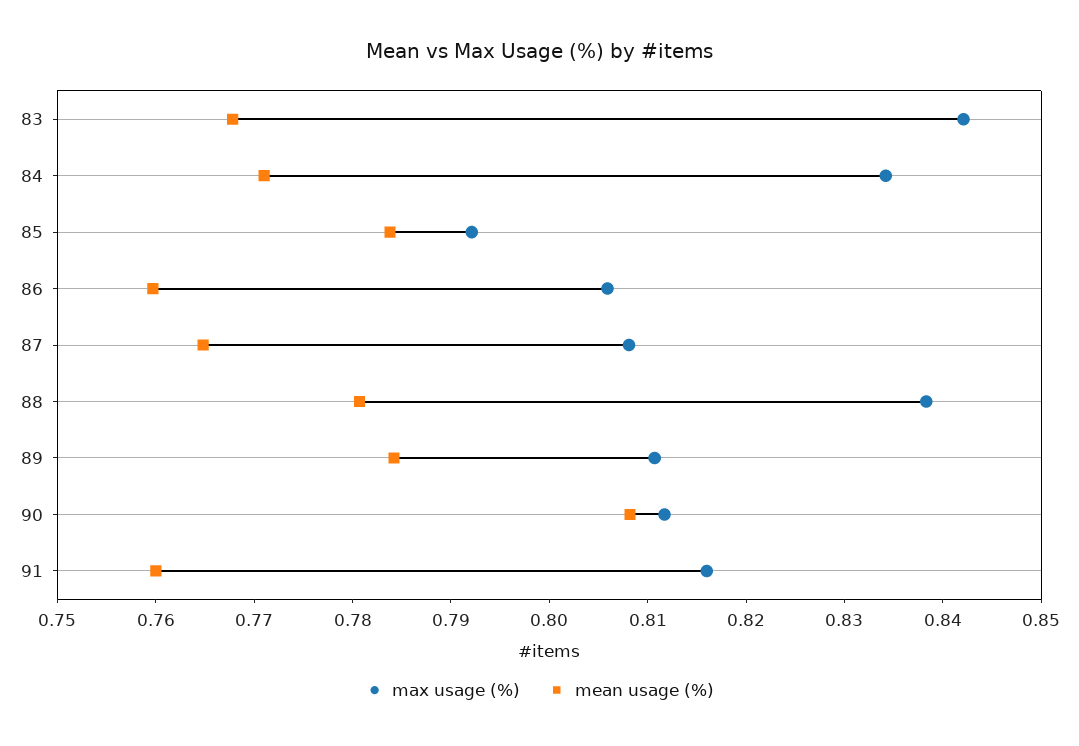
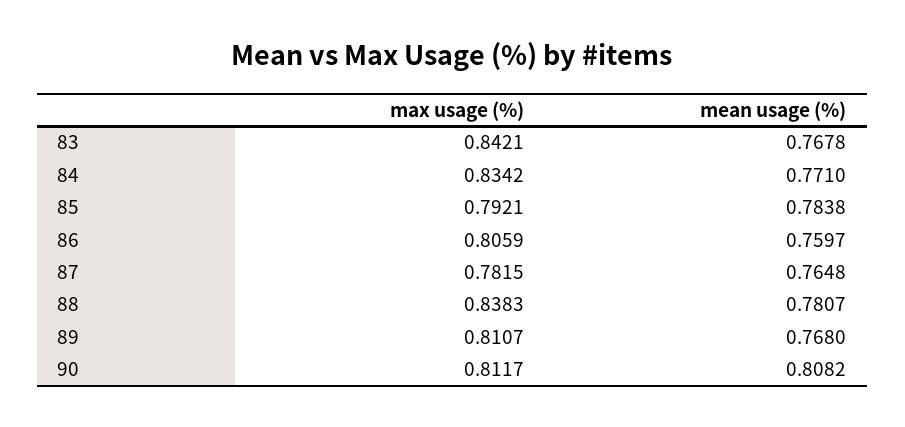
  {
    "max usage (%)": {
      "83": 0.8421,
      "84": 0.8342,
      "85": 0.7921,
      "86": 0.8059,
-     "87": 0.808,
+     "87": 0.7815,
      "88": 0.8383,
      "89": 0.8107,
-     "90": 0.8117,
+     "90": 0.8117
-     "91": 0.816
    },
    "mean usage (%)": {
      "83": 0.7678,
      "84": 0.771,
      "85": 0.7838,
      "86": 0.7597,
      "87": 0.7648,
      "88": 0.7807,
-     "89": 0.784,
+     "89": 0.768,
-     "90": 0.8082,
+     "90": 0.8082
-     "91": 0.76
    }
  }

